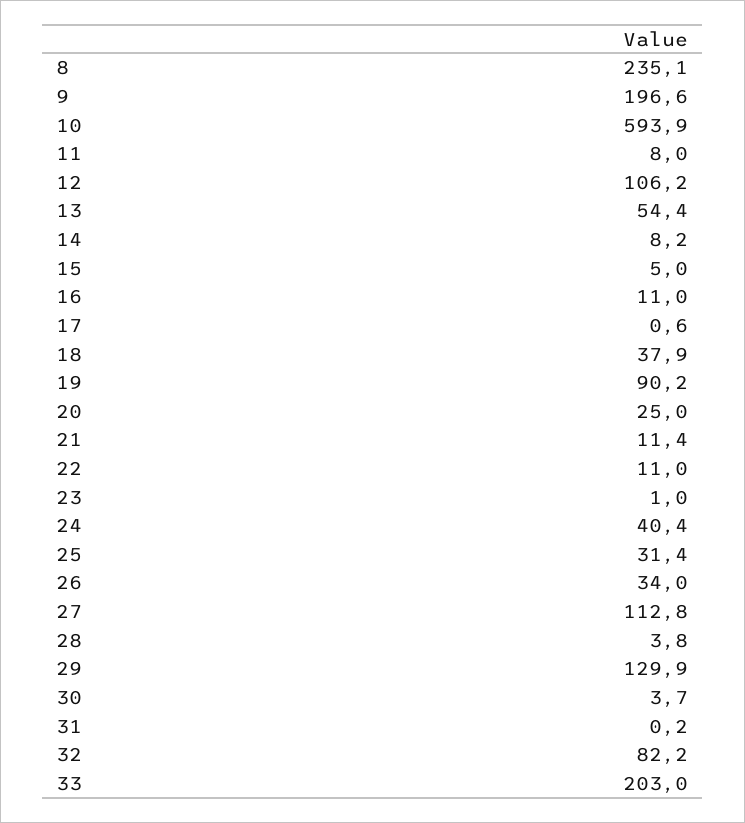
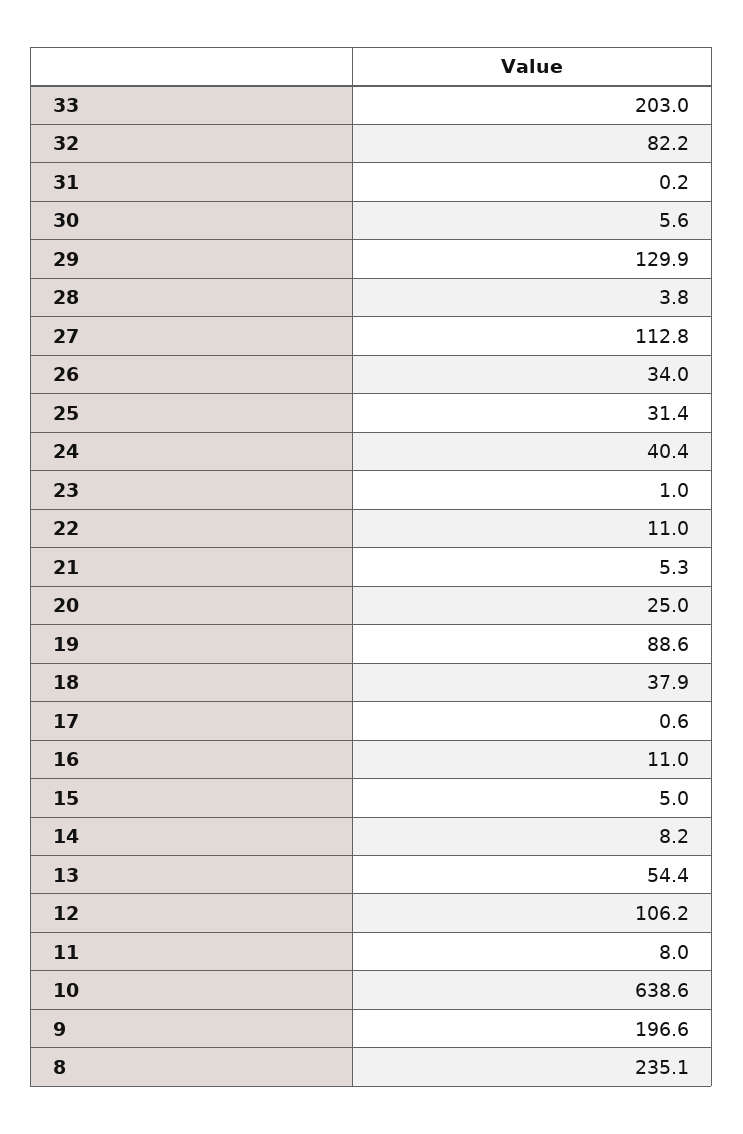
  {
    "8": 235.1,
    "9": 196.6,
-   "10": 593.9,
+   "10": 638.6,
    "11": 8,
    "12": 106.2,
    "13": 54.4,
    "14": 8.2,
    "15": 5,
    "16": 11,
    "17": 0.6,
    "18": 37.9,
-   "19": 90.2,
+   "19": 88.6,
    "20": 25,
-   "21": 11.4,
+   "21": 5.3,
    "22": 11,
    "23": 1,
    "24": 40.4,
    "25": 31.4,
    "26": 34,
    "27": 112.8,
    "28": 3.8,
    "29": 129.9,
-   "30": 3.7,
+   "30": 5.6,
    "31": 0.2,
    "32": 82.2,
    "33": 203
  }

